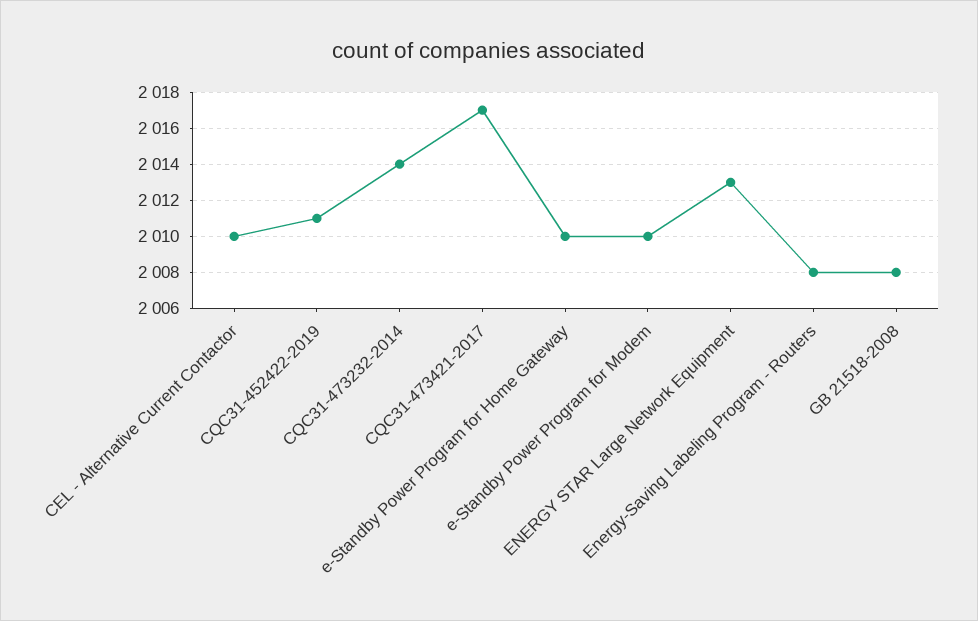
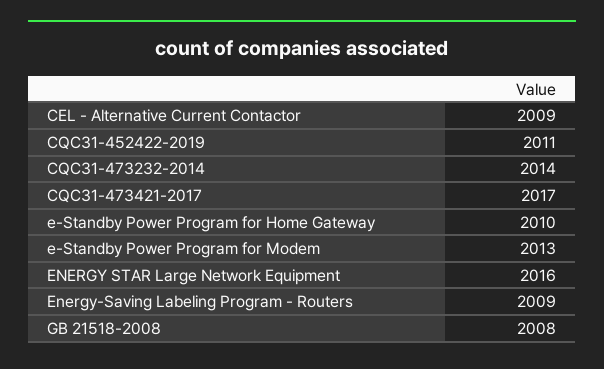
  {
-   "CEL - Alternative Current Contactor": 2010,
+   "CEL - Alternative Current Contactor": 2009,
    "CQC31-452422-2019": 2011,
    "CQC31-473232-2014": 2014,
    "CQC31-473421-2017": 2017,
    "e-Standby Power Program for Home Gateway": 2010,
-   "e-Standby Power Program for Modem": 2010,
+   "e-Standby Power Program for Modem": 2013,
-   "ENERGY STAR Large Network Equipment": 2013,
+   "ENERGY STAR Large Network Equipment": 2016,
-   "Energy-Saving Labeling Program - Routers": 2008,
+   "Energy-Saving Labeling Program - Routers": 2009,
    "GB 21518-2008": 2008
  }

